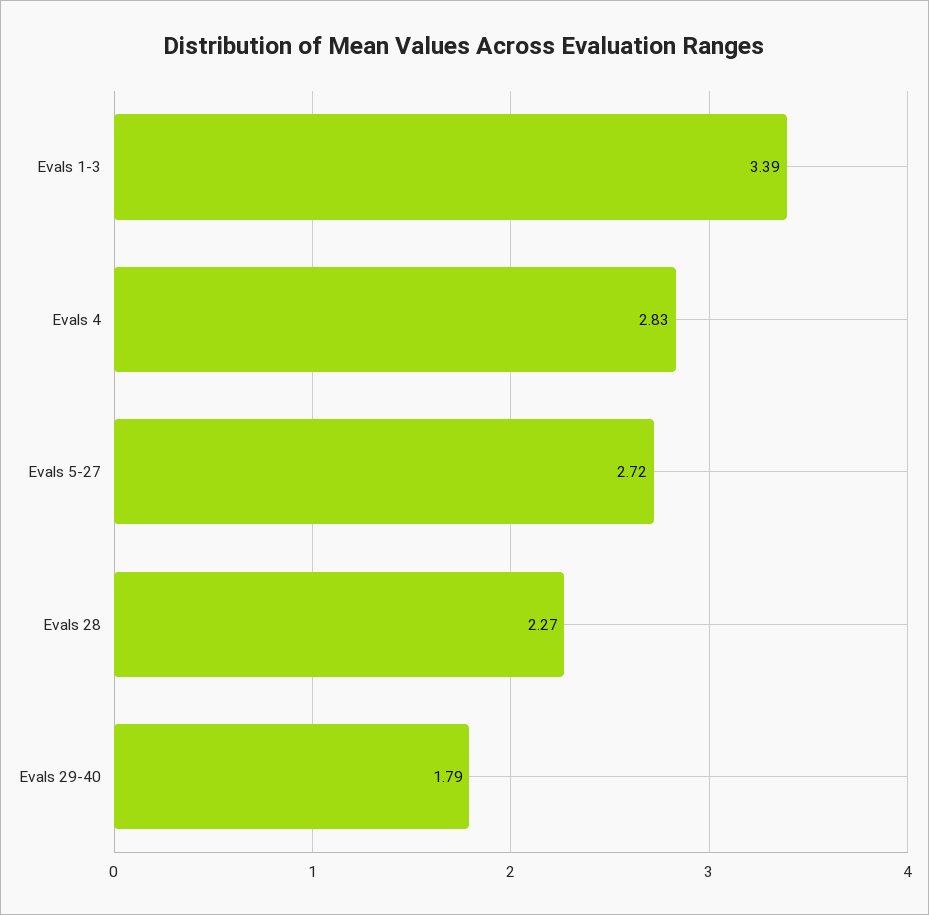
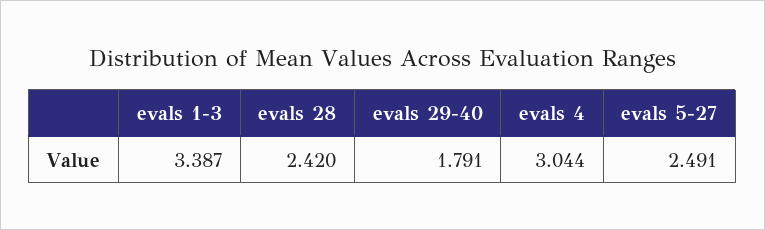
  {
    "Evals 1-3": 3.387,
-   "Evals 4": 2.83,
+   "Evals 4": 3.044,
-   "Evals 5-27": 2.72,
+   "Evals 5-27": 2.491,
-   "Evals 28": 2.27,
+   "Evals 28": 2.42,
    "Evals 29-40": 1.791
  }

